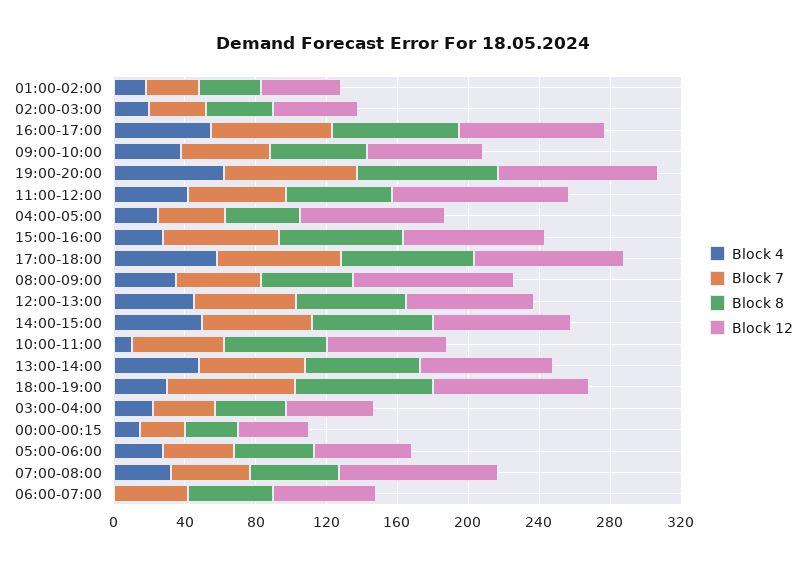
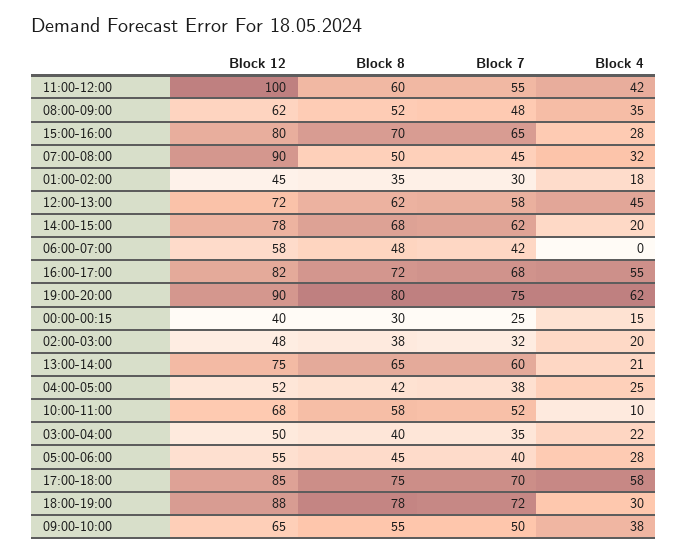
  {
    "Block 4": {
      "01:00-02:00": 18,
      "02:00-03:00": 20,
      "16:00-17:00": 55,
      "09:00-10:00": 38,
      "19:00-20:00": 62,
      "11:00-12:00": 42,
      "04:00-05:00": 25,
      "15:00-16:00": 28,
      "17:00-18:00": 58,
      "08:00-09:00": 35,
      "12:00-13:00": 45,
-     "14:00-15:00": 50,
+     "14:00-15:00": 20,
      "10:00-11:00": 10,
-     "13:00-14:00": 50,
+     "13:00-14:00": 21,
      "18:00-19:00": 30,
      "03:00-04:00": 22,
      "00:00-00:15": 15,
      "05:00-06:00": 28,
      "07:00-08:00": 32,
      "06:00-07:00": 0
    },
    "Block 7": {
      "01:00-02:00": 30,
      "02:00-03:00": 32,
      "16:00-17:00": 68,
      "09:00-10:00": 50,
      "19:00-20:00": 75,
      "11:00-12:00": 55,
      "04:00-05:00": 38,
      "15:00-16:00": 65,
      "17:00-18:00": 70,
      "08:00-09:00": 48,
      "12:00-13:00": 58,
      "14:00-15:00": 62,
      "10:00-11:00": 52,
      "13:00-14:00": 60,
      "18:00-19:00": 72,
      "03:00-04:00": 35,
      "00:00-00:15": 25,
      "05:00-06:00": 40,
      "07:00-08:00": 45,
      "06:00-07:00": 42
    },
    "Block 8": {
      "01:00-02:00": 35,
      "02:00-03:00": 38,
      "16:00-17:00": 72,
      "09:00-10:00": 55,
      "19:00-20:00": 80,
      "11:00-12:00": 60,
      "04:00-05:00": 42,
      "15:00-16:00": 70,
      "17:00-18:00": 75,
      "08:00-09:00": 52,
      "12:00-13:00": 62,
      "14:00-15:00": 68,
      "10:00-11:00": 58,
      "13:00-14:00": 65,
      "18:00-19:00": 78,
      "03:00-04:00": 40,
      "00:00-00:15": 30,
      "05:00-06:00": 45,
      "07:00-08:00": 50,
      "06:00-07:00": 48
    },
    "Block 12": {
      "01:00-02:00": 45,
      "02:00-03:00": 48,
      "16:00-17:00": 82,
      "09:00-10:00": 65,
      "19:00-20:00": 90,
      "11:00-12:00": 100,
-     "04:00-05:00": 80,
+     "04:00-05:00": 52,
      "15:00-16:00": 80,
      "17:00-18:00": 85,
-     "08:00-09:00": 90,
+     "08:00-09:00": 62,
      "12:00-13:00": 72,
      "14:00-15:00": 78,
      "10:00-11:00": 68,
      "13:00-14:00": 75,
      "18:00-19:00": 88,
      "03:00-04:00": 50,
      "00:00-00:15": 40,
      "05:00-06:00": 55,
      "07:00-08:00": 90,
      "06:00-07:00": 58
    }
  }

